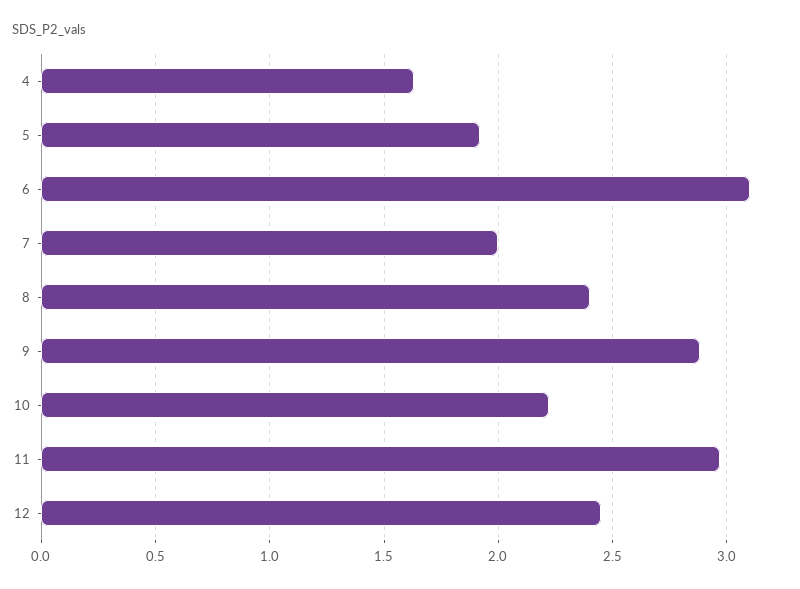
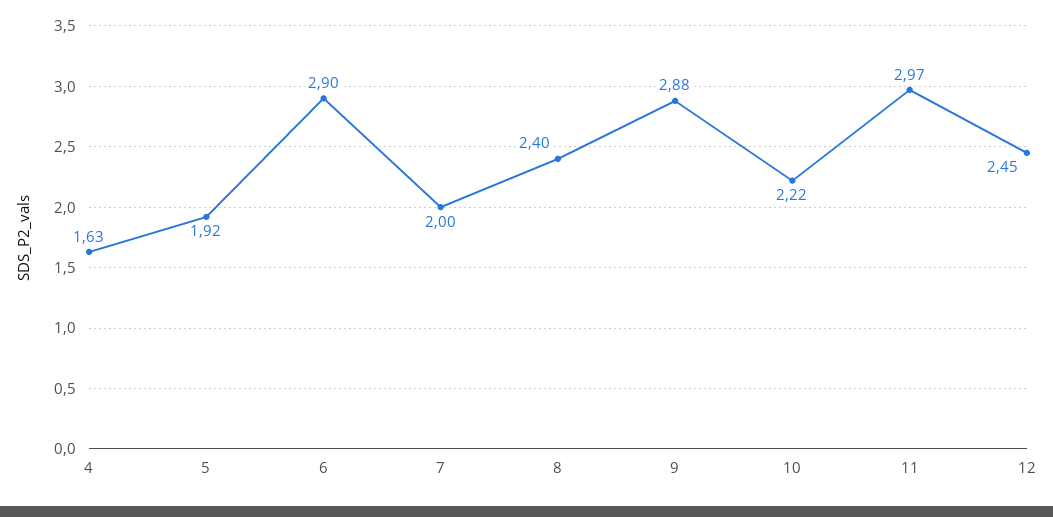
  {
    "4": 1.63,
    "5": 1.92,
-   "6": 3.1,
+   "6": 2.9,
    "7": 2,
    "8": 2.4,
    "9": 2.88,
    "10": 2.22,
    "11": 2.97,
    "12": 2.45
  }

